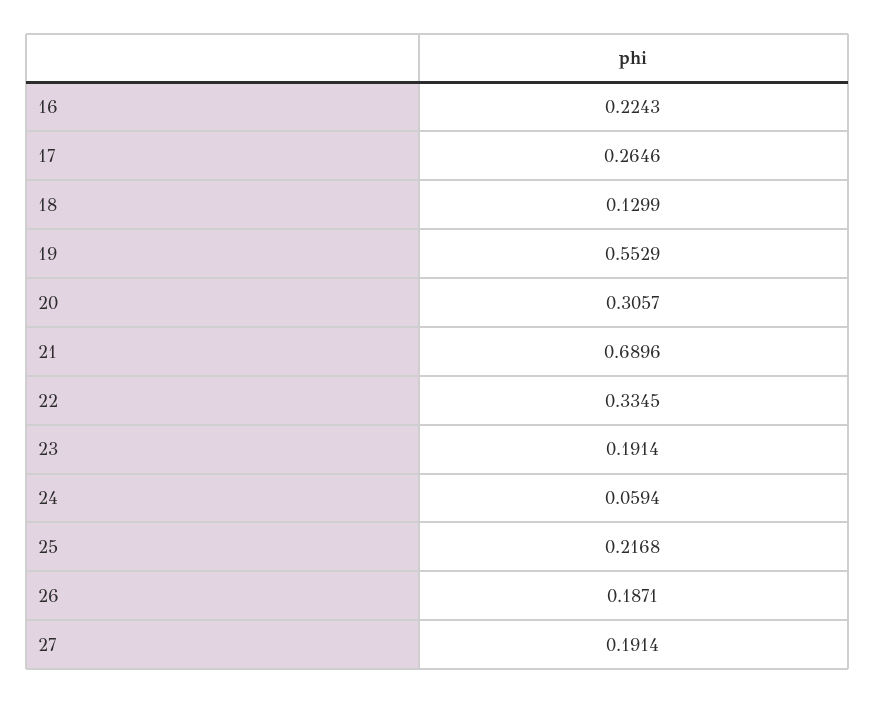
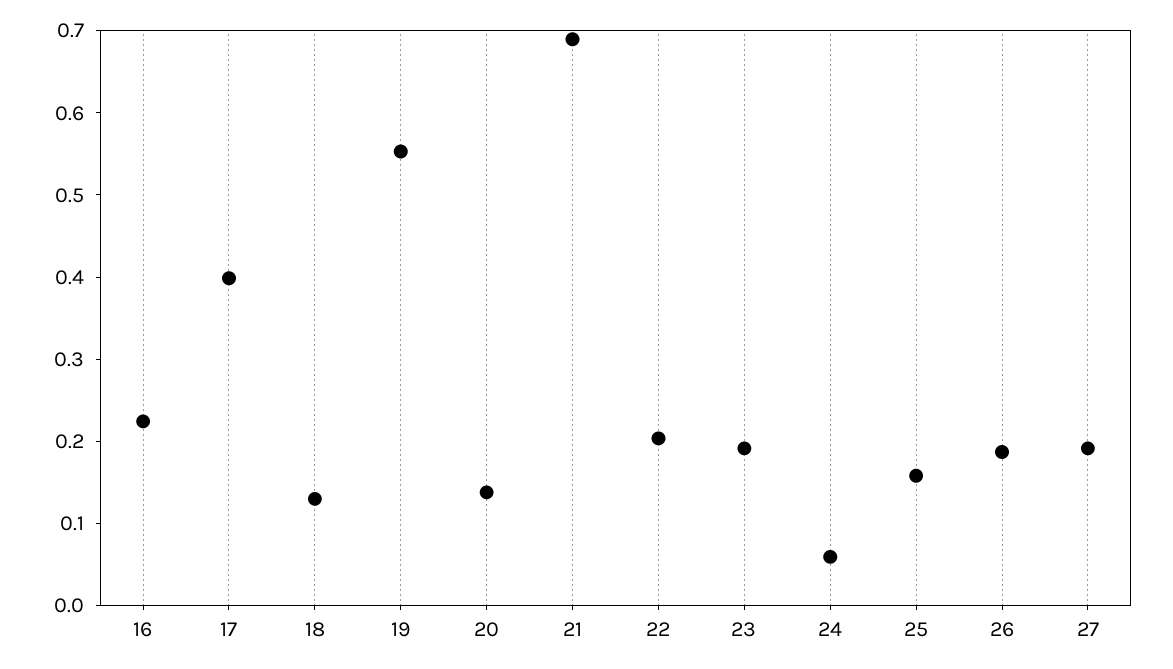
  {
    "16": 0.2243,
-   "17": 0.2646,
+   "17": 0.4,
    "18": 0.1299,
    "19": 0.5529,
-   "20": 0.3057,
+   "20": 0.14,
    "21": 0.6896,
-   "22": 0.3345,
+   "22": 0.2,
    "23": 0.1914,
    "24": 0.0594,
-   "25": 0.2168,
+   "25": 0.16,
    "26": 0.1871,
    "27": 0.1914
  }

